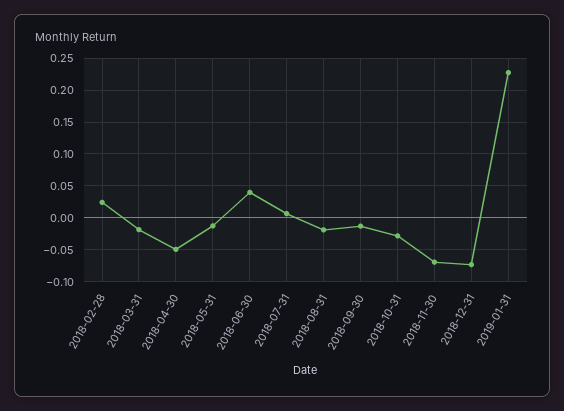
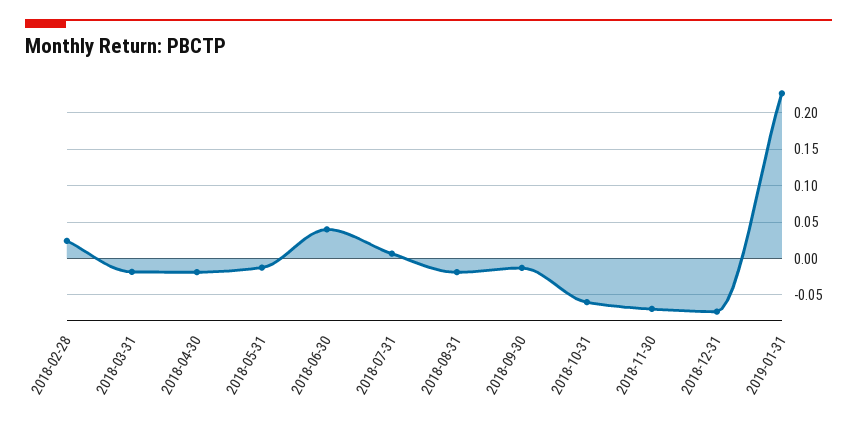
  {
    "2018-02-28": 0.02,
    "2018-03-31": -0.02,
-   "2018-04-30": -0.05,
+   "2018-04-30": -0.02,
    "2018-05-31": -0.01,
    "2018-06-30": 0.04,
    "2018-07-31": 0.01,
    "2018-08-31": -0.02,
    "2018-09-30": -0.01,
-   "2018-10-31": -0.03,
+   "2018-10-31": -0.06,
    "2018-11-30": -0.07,
    "2018-12-31": -0.07,
    "2019-01-31": 0.23
  }

